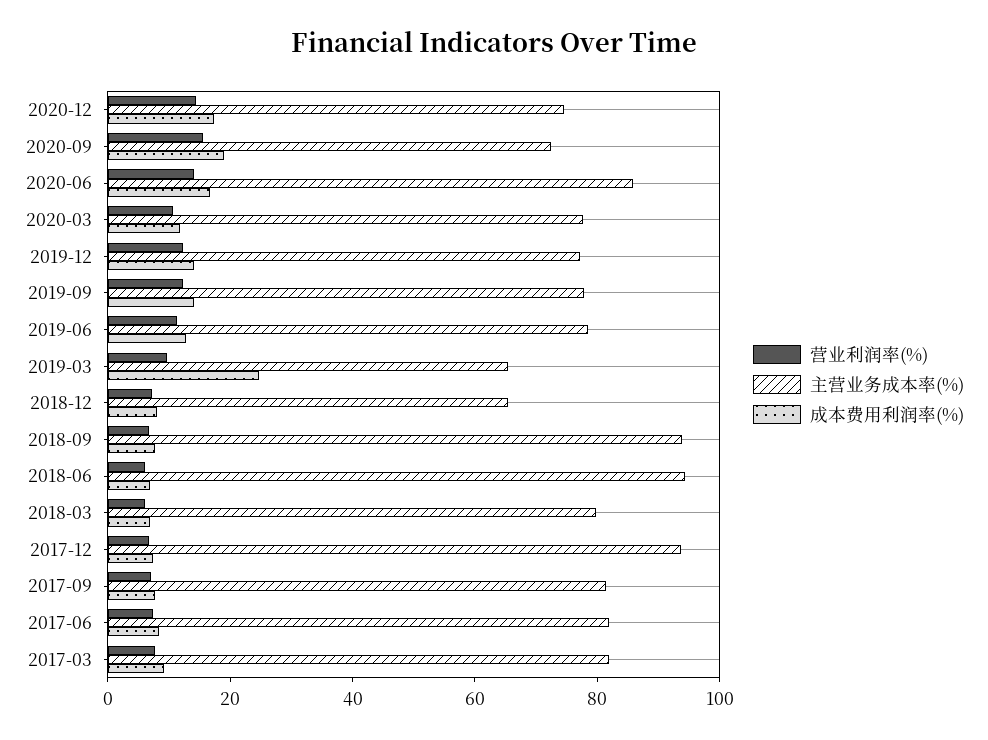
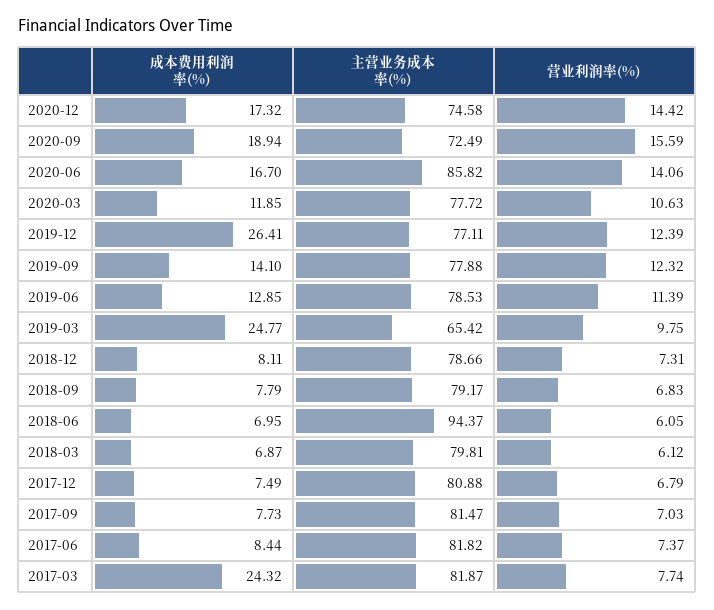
  {
    "营业利润率(%)": {
      "2020-12": 14.42,
      "2020-09": 15.59,
      "2020-06": 14.06,
      "2020-03": 10.63,
      "2019-12": 12.39,
      "2019-09": 12.32,
      "2019-06": 11.39,
      "2019-03": 9.75,
      "2018-12": 7.31,
      "2018-09": 6.83,
      "2018-06": 6.05,
      "2018-03": 6.12,
      "2017-12": 6.79,
      "2017-09": 7.03,
      "2017-06": 7.37,
      "2017-03": 7.74
    },
    "主营业务成本率(%)": {
      "2020-12": 74.58,
      "2020-09": 72.49,
      "2020-06": 85.82,
      "2020-03": 77.72,
      "2019-12": 77.11,
      "2019-09": 77.88,
      "2019-06": 78.53,
      "2019-03": 65.42,
-     "2018-12": 65,
+     "2018-12": 78.66,
-     "2018-09": 95,
+     "2018-09": 79.17,
      "2018-06": 94.37,
      "2018-03": 79.81,
-     "2017-12": 95,
+     "2017-12": 80.88,
      "2017-09": 81.47,
      "2017-06": 81.82,
      "2017-03": 81.87
    },
    "成本费用利润率(%)": {
      "2020-12": 17.32,
      "2020-09": 18.94,
      "2020-06": 16.7,
      "2020-03": 11.85,
-     "2019-12": 15,
+     "2019-12": 26.41,
      "2019-09": 14.1,
      "2019-06": 12.85,
      "2019-03": 24.77,
      "2018-12": 8.11,
      "2018-09": 7.79,
      "2018-06": 6.95,
      "2018-03": 6.87,
      "2017-12": 7.49,
      "2017-09": 7.73,
      "2017-06": 8.44,
-     "2017-03": 10
+     "2017-03": 24.32
    }
  }

